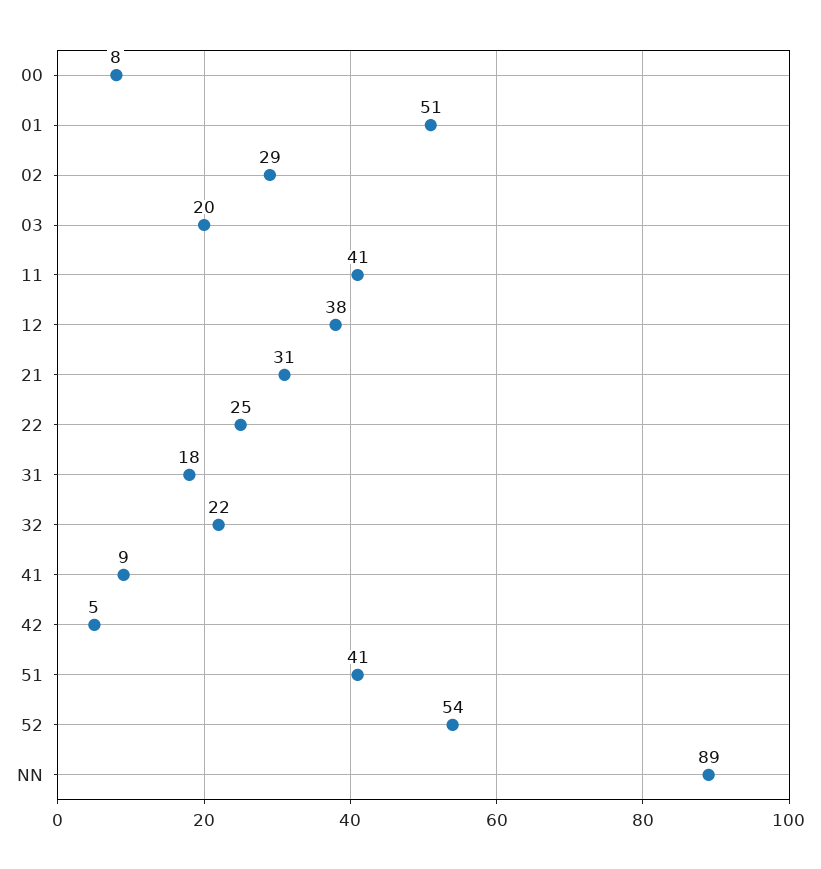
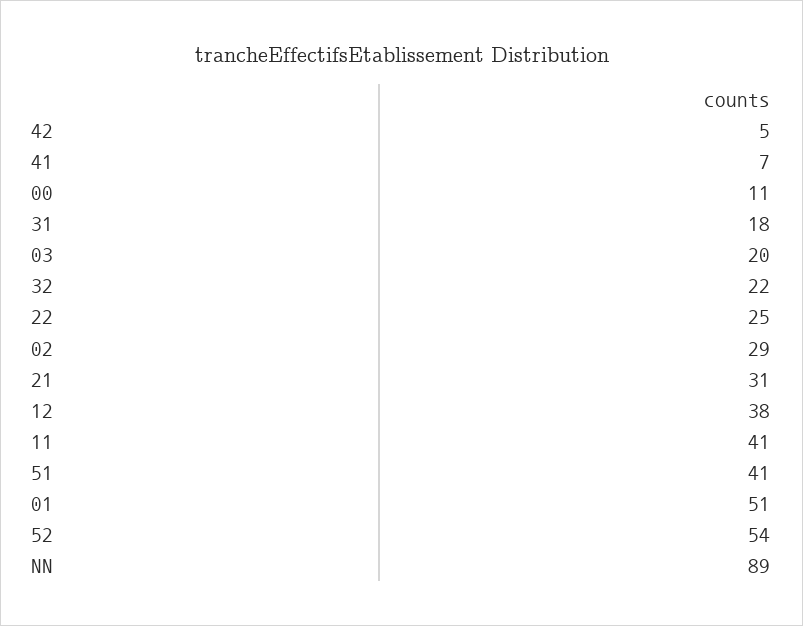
  {
-   "00": 8,
+   "00": 11,
    "01": 51,
    "02": 29,
    "03": 20,
    "11": 41,
    "12": 38,
    "21": 31,
    "22": 25,
    "31": 18,
    "32": 22,
-   "41": 9,
+   "41": 7,
    "42": 5,
    "51": 41,
    "52": 54,
    "NN": 89
  }

